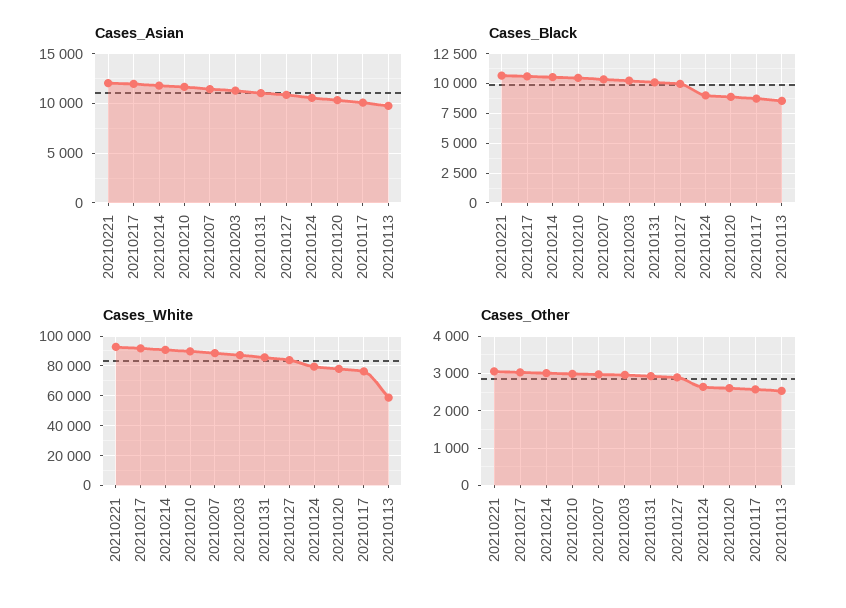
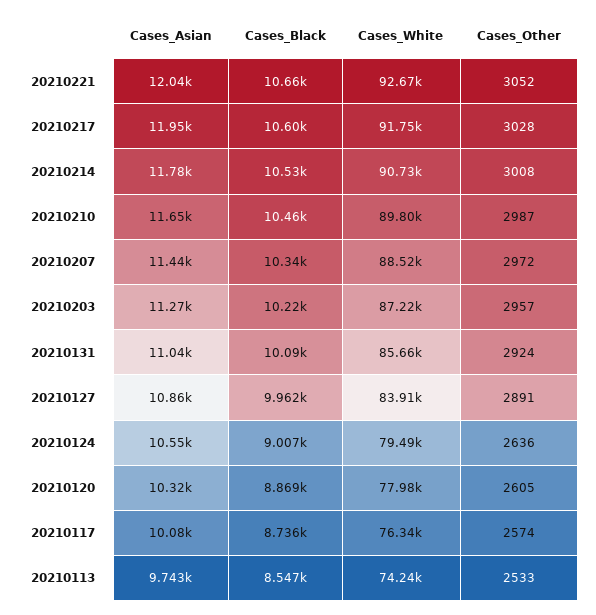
  {
    "Cases_Asian": {
      "20210221": 12040,
      "20210217": 11950,
      "20210214": 11780,
      "20210210": 11650,
      "20210207": 11440,
      "20210203": 11270,
      "20210131": 11040,
      "20210127": 10860,
      "20210124": 10550,
      "20210120": 10320,
      "20210117": 10080,
      "20210113": 9743
    },
    "Cases_Black": {
      "20210221": 10660,
      "20210217": 10600,
      "20210214": 10530,
      "20210210": 10460,
      "20210207": 10340,
      "20210203": 10220,
      "20210131": 10090,
      "20210127": 9962,
      "20210124": 9007,
      "20210120": 8869,
      "20210117": 8736,
      "20210113": 8547
    },
    "Cases_White": {
      "20210221": 92670,
      "20210217": 91750,
      "20210214": 90730,
      "20210210": 89800,
      "20210207": 88520,
      "20210203": 87220,
      "20210131": 85660,
      "20210127": 83910,
      "20210124": 79490,
      "20210120": 77980,
      "20210117": 76340,
-     "20210113": 60000
+     "20210113": 74240
    },
    "Cases_Other": {
      "20210221": 3052,
      "20210217": 3028,
      "20210214": 3008,
      "20210210": 2987,
      "20210207": 2972,
      "20210203": 2957,
      "20210131": 2924,
      "20210127": 2891,
      "20210124": 2636,
      "20210120": 2605,
      "20210117": 2574,
      "20210113": 2533
    }
  }

